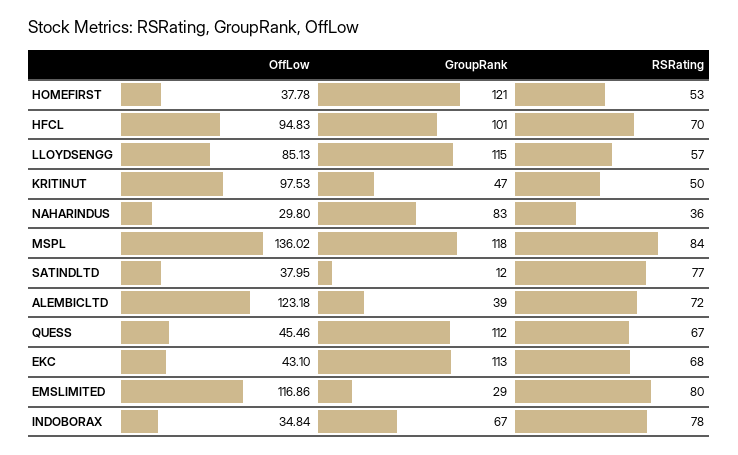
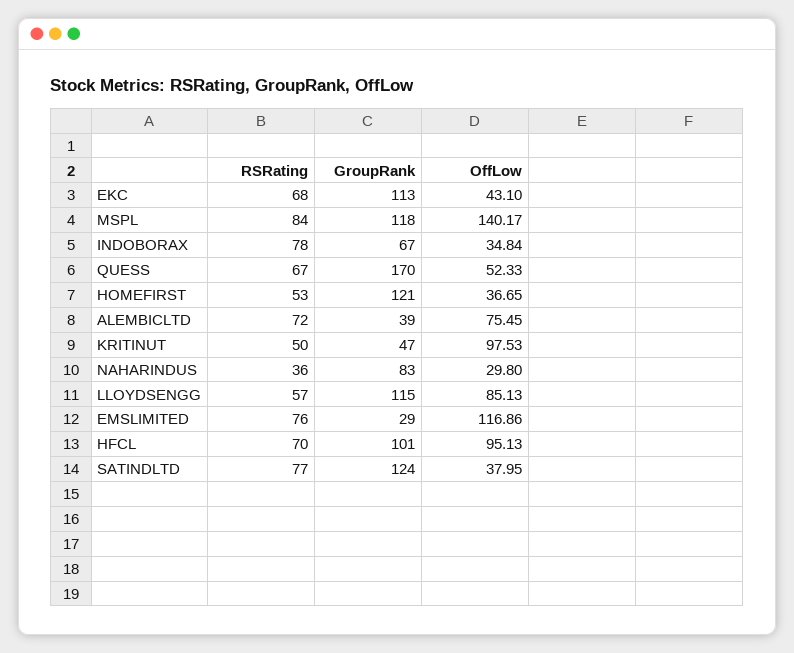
  {
    "OffLow": {
-     "HOMEFIRST": 37.78,
+     "HOMEFIRST": 36.65,
-     "HFCL": 94.83,
+     "HFCL": 95.13,
      "LLOYDSENGG": 85.13,
      "KRITINUT": 97.53,
      "NAHARINDUS": 29.8,
-     "MSPL": 136.02,
+     "MSPL": 140.17,
      "SATINDLTD": 37.95,
-     "ALEMBICLTD": 123.18,
+     "ALEMBICLTD": 75.45,
-     "QUESS": 45.46,
+     "QUESS": 52.33,
      "EKC": 43.1,
      "EMSLIMITED": 116.86,
      "INDOBORAX": 34.84
    },
    "GroupRank": {
      "HOMEFIRST": 121,
      "HFCL": 101,
      "LLOYDSENGG": 115,
      "KRITINUT": 47,
      "NAHARINDUS": 83,
      "MSPL": 118,
-     "SATINDLTD": 12,
+     "SATINDLTD": 124,
      "ALEMBICLTD": 39,
-     "QUESS": 112,
+     "QUESS": 170,
      "EKC": 113,
      "EMSLIMITED": 29,
      "INDOBORAX": 67
    },
    "RSRating": {
      "HOMEFIRST": 53,
      "HFCL": 70,
      "LLOYDSENGG": 57,
      "KRITINUT": 50,
      "NAHARINDUS": 36,
      "MSPL": 84,
      "SATINDLTD": 77,
      "ALEMBICLTD": 72,
      "QUESS": 67,
      "EKC": 68,
-     "EMSLIMITED": 80,
+     "EMSLIMITED": 76,
      "INDOBORAX": 78
    }
  }

